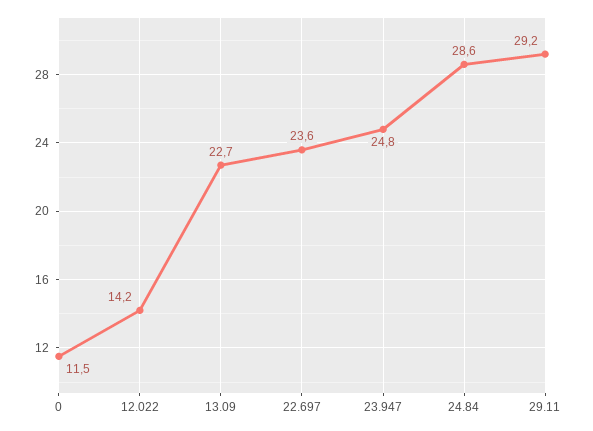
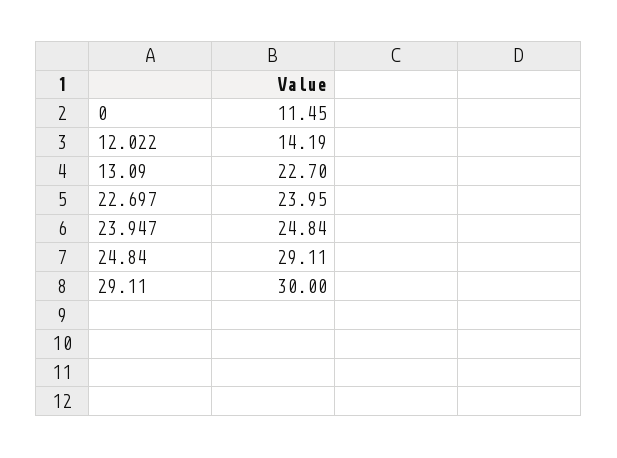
  {
    "0": 11.45,
    "12.022": 14.19,
    "13.09": 22.7,
-   "22.697": 23.6,
+   "22.697": 23.95,
    "23.947": 24.84,
-   "24.84": 28.6,
+   "24.84": 29.11,
-   "29.11": 29.2
+   "29.11": 30
  }

